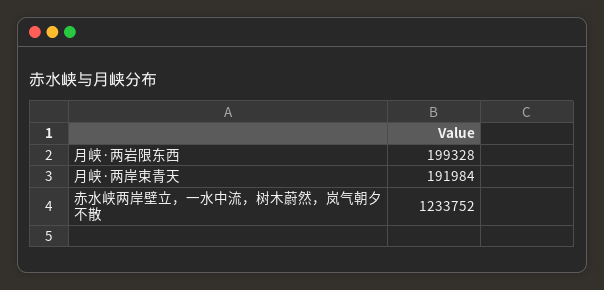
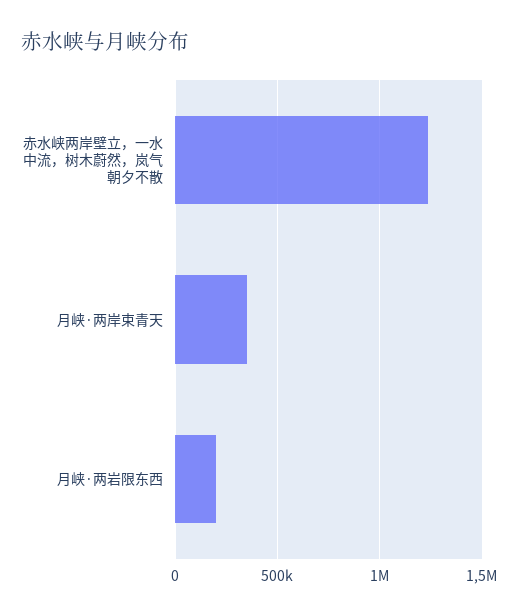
  {
    "月峡·两岩限东西": 199328,
-   "月峡·两岸束青天": 191984,
+   "月峡·两岸束青天": 350000,
    "赤水峡两岸壁立，一水中流，树木蔚然，岚气朝夕不散": 1233752
  }

